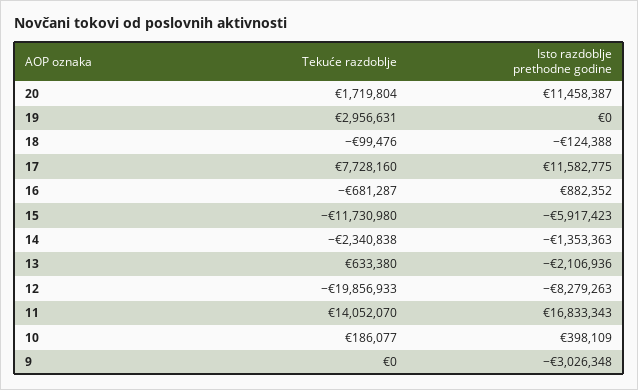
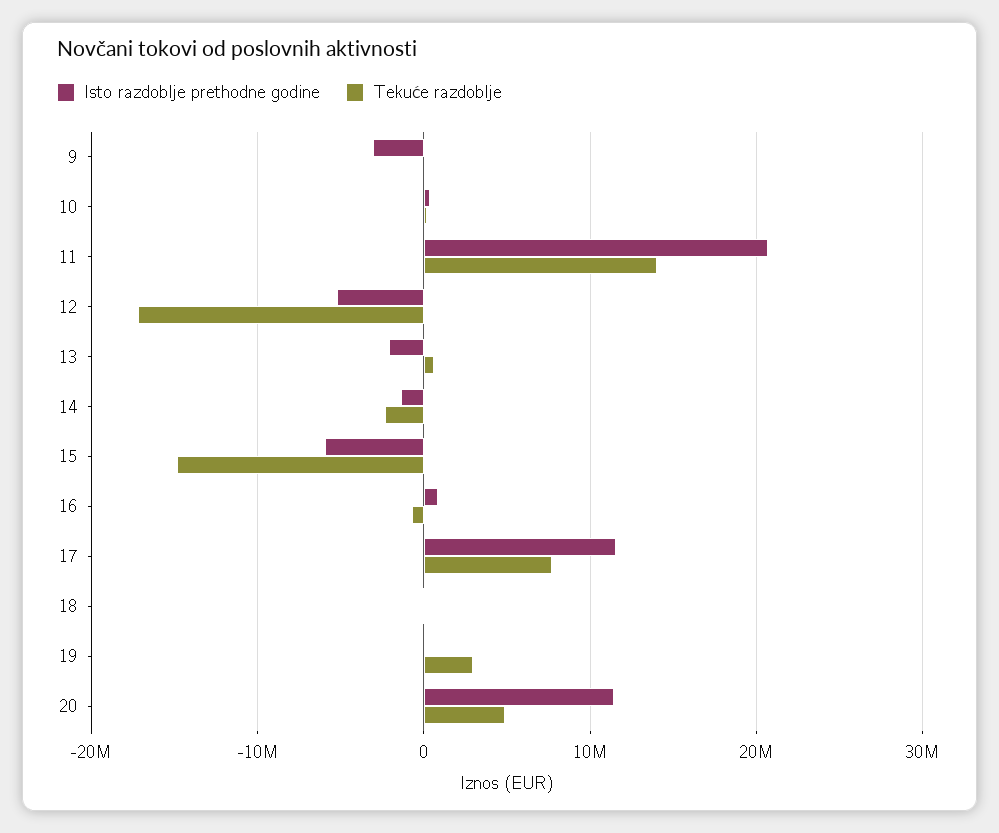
  {
    "Tekuće razdoblje": {
-     "20": 1719804,
+     "20": 5000000,
      "19": 2956631,
      "18": -99476,
      "17": 7728160,
      "16": -681287,
-     "15": -11730980,
+     "15": -15000000,
      "14": -2340838,
      "13": 633380,
-     "12": -19856933,
+     "12": -17000000,
      "11": 14052070,
      "10": 186077,
      "9": 0
    },
    "Isto razdoblje prethodne godine": {
      "20": 11458387,
      "19": 0,
      "18": -124388,
      "17": 11582775,
      "16": 882352,
      "15": -5917423,
      "14": -1353363,
      "13": -2106936,
-     "12": -8279263,
+     "12": -5000000,
-     "11": 16833343,
+     "11": 21000000,
      "10": 398109,
      "9": -3026348
    }
  }

